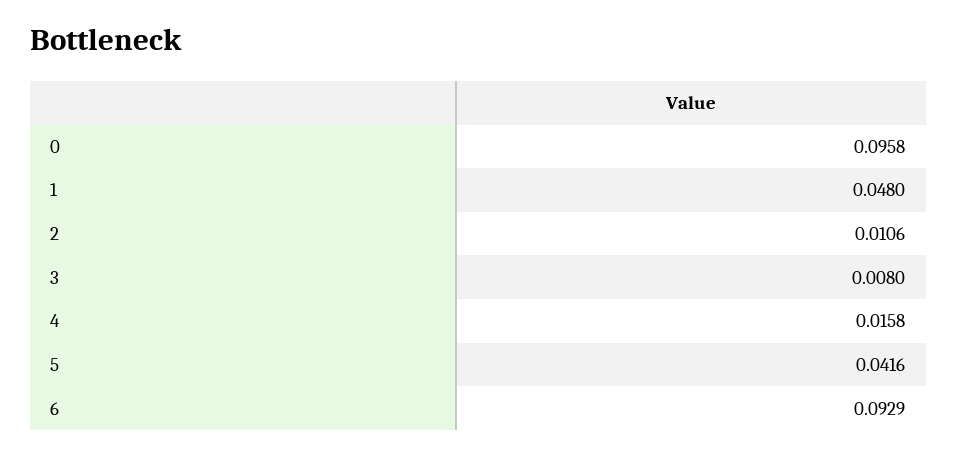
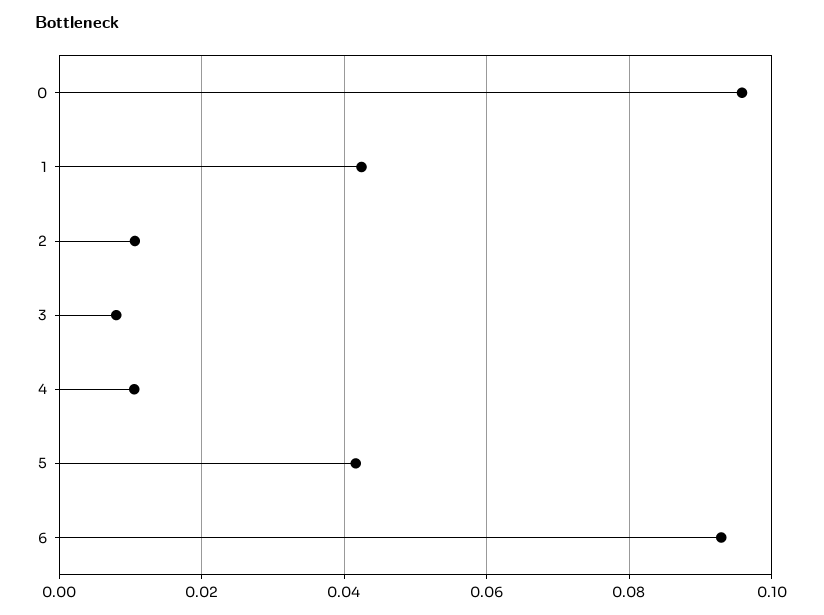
  {
    "0": 0.0958,
-   "1": 0.048,
+   "1": 0.042,
    "2": 0.0106,
    "3": 0.008,
-   "4": 0.0158,
+   "4": 0.01,
    "5": 0.0416,
    "6": 0.0929
  }

